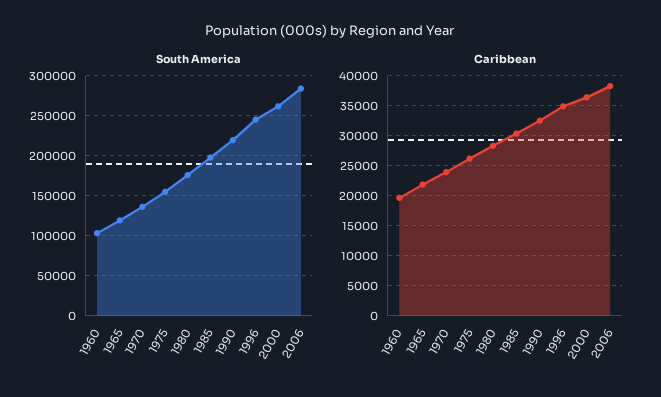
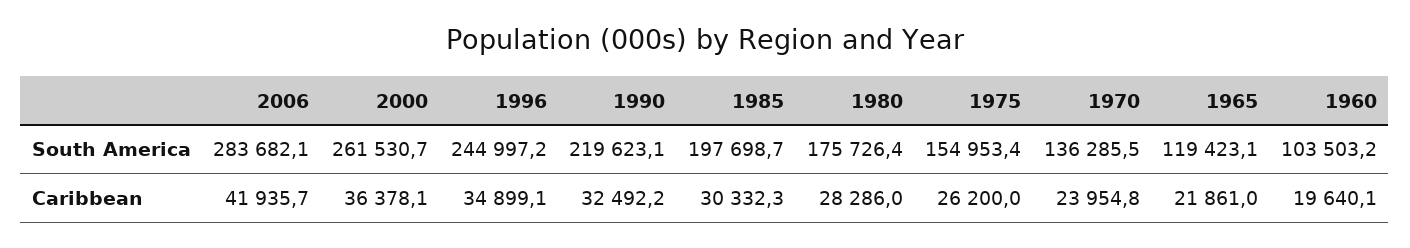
  {
    "South America": {
      "1960": 103503.2,
      "1965": 119423.1,
      "1970": 136285.5,
      "1975": 154953.4,
      "1980": 175726.4,
      "1985": 197698.7,
      "1990": 219623.1,
      "1996": 244997.2,
      "2000": 261530.7,
      "2006": 283682.1
    },
    "Caribbean": {
      "1960": 19640.1,
      "1965": 21861,
      "1970": 23954.8,
      "1975": 26200,
      "1980": 28286,
      "1985": 30332.3,
      "1990": 32492.2,
      "1996": 34899.1,
      "2000": 36378.1,
-     "2006": 38000
+     "2006": 41935.7
    }
  }

